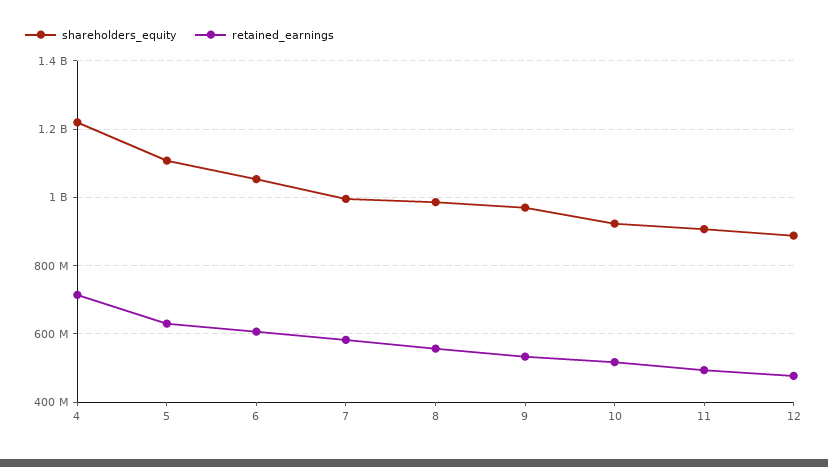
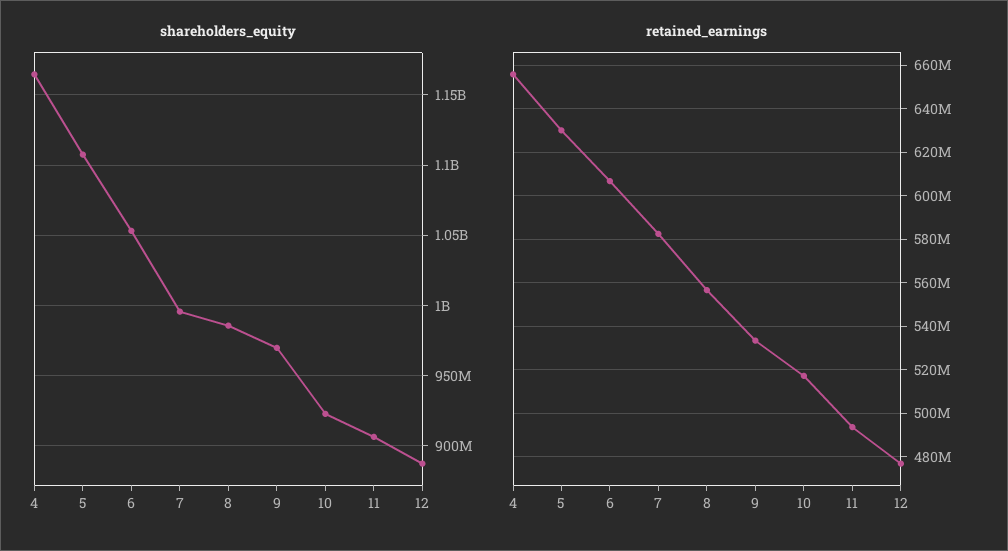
  {
    "shareholders_equity": {
-     "4": 1220000000,
+     "4": 1165000000,
      "5": 1110000000,
      "6": 1055000000,
      "7": 995000000,
      "8": 985000000,
      "9": 970000000,
      "10": 925000000,
      "11": 905000000,
      "12": 885000000
    },
    "retained_earnings": {
-     "4": 720000000,
+     "4": 655000000,
      "5": 630000000,
      "6": 605000000,
      "7": 580000000,
      "8": 555000000,
      "9": 535000000,
      "10": 515000000,
      "11": 495000000,
      "12": 475000000
    }
  }

